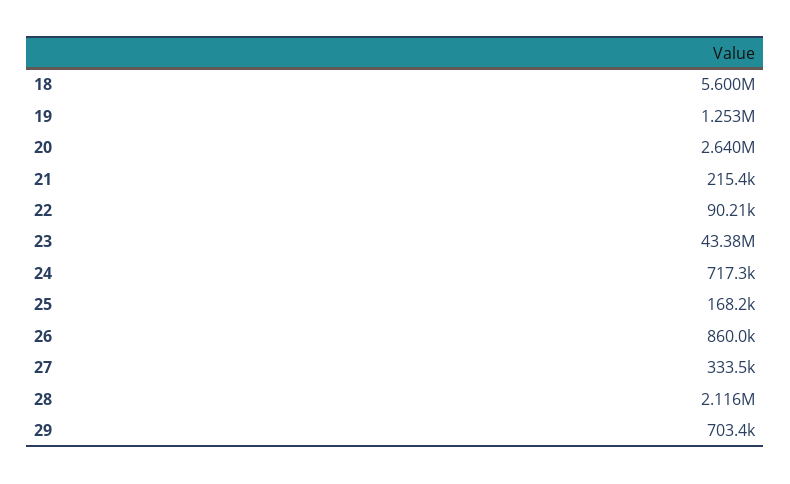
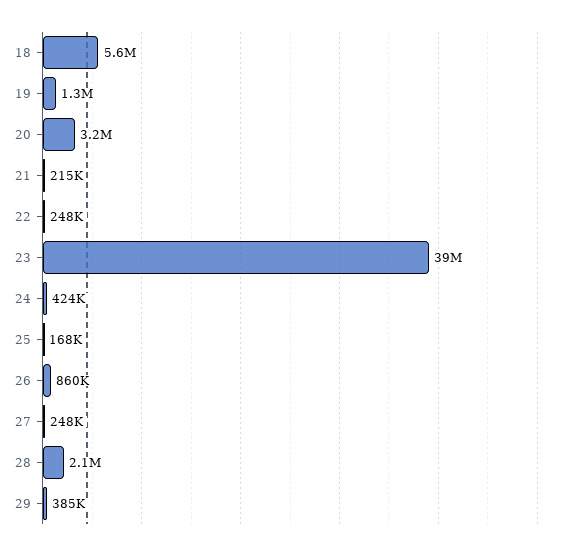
  {
    "18": 5600000,
    "19": 1253000,
-   "20": 2640000,
+   "20": 3200000,
    "21": 215400,
-   "22": 90210,
+   "22": 248000,
-   "23": 43380000,
+   "23": 39000000,
-   "24": 717300,
+   "24": 424000,
    "25": 168200,
    "26": 860000,
-   "27": 333500,
+   "27": 248000,
    "28": 2116000,
-   "29": 703400
+   "29": 385000
  }

